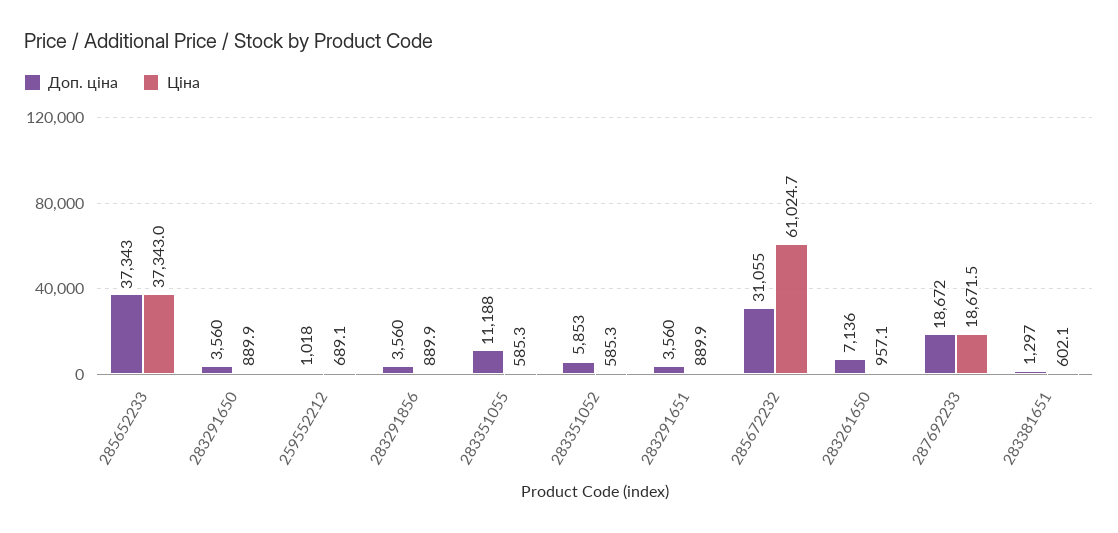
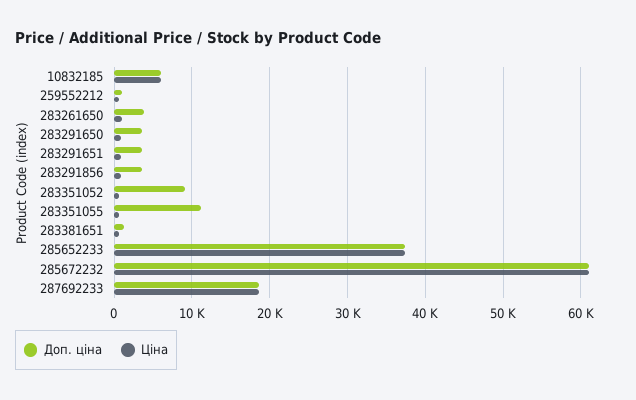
  {
    "Доп. ціна": {
      "285652233": 37343,
      "283291650": 3560,
      "259552212": 1018,
      "283291856": 3560,
      "283351055": 11188,
-     "283351052": 5853,
+     "283351052": 9000,
      "283291651": 3560,
-     "285672232": 31055,
+     "285672232": 61000,
-     "283261650": 7136,
+     "283261650": 4000,
      "287692233": 18672,
-     "283381651": 1297
+     "283381651": 1297,
+     "10832185": 6000
    },
    "Ціна": {
      "285652233": 37343,
      "283291650": 889.9,
      "259552212": 689.1,
      "283291856": 889.9,
      "283351055": 585.3,
      "283351052": 585.3,
      "283291651": 889.9,
      "285672232": 61024.7,
      "283261650": 957.1,
      "287692233": 18671.5,
-     "283381651": 602.1
+     "283381651": 602.1,
+     "10832185": 6000
    }
  }

